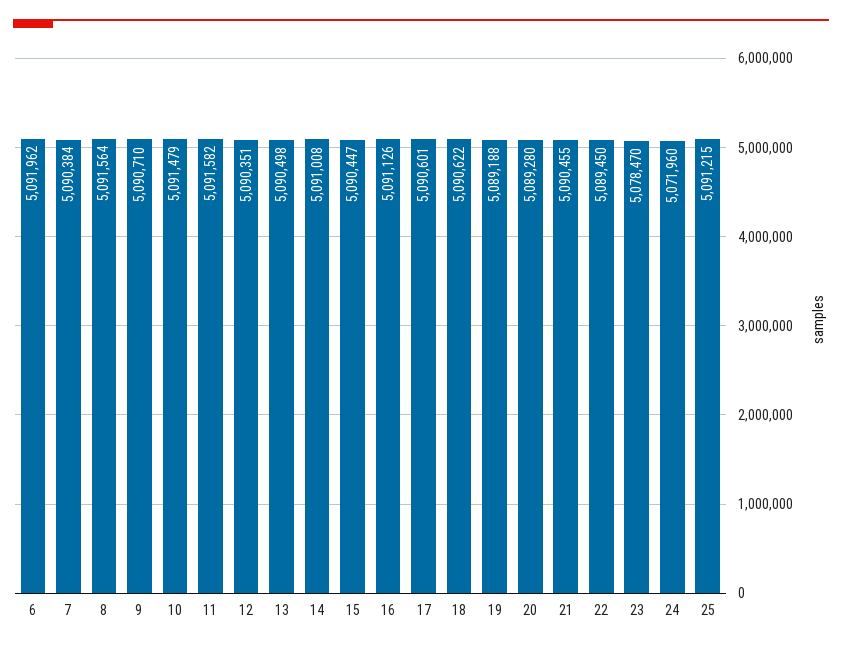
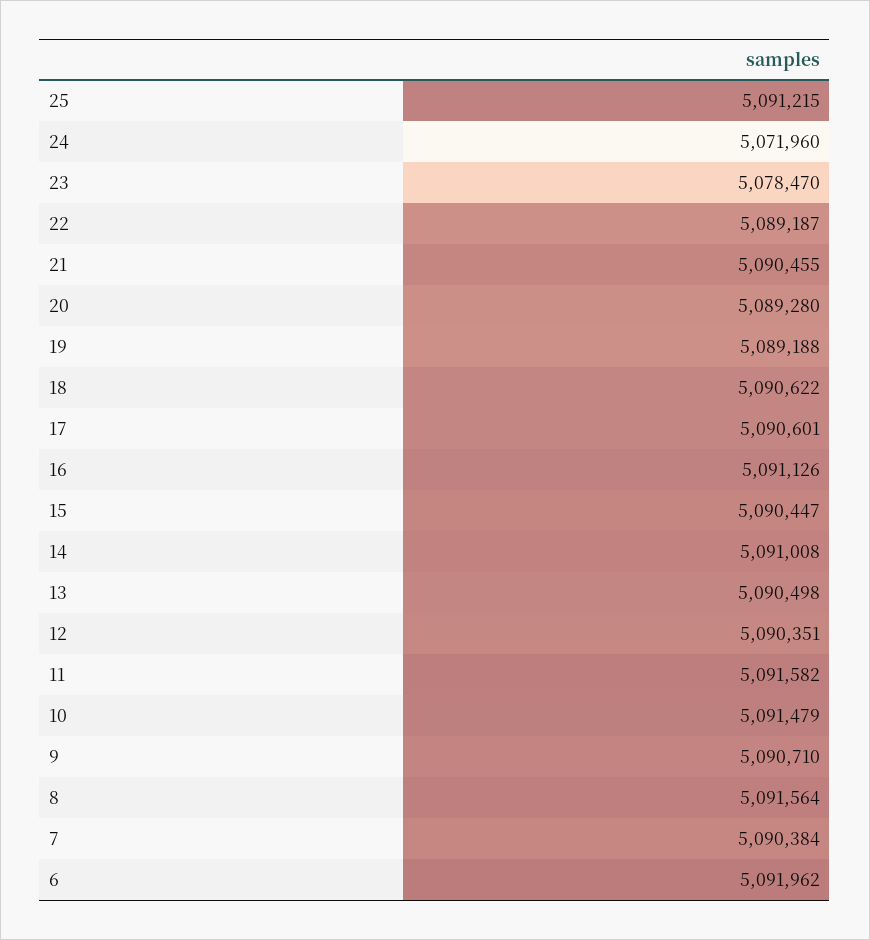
  {
    "6": 5091962,
    "7": 5090384,
    "8": 5091564,
    "9": 5090710,
    "10": 5091479,
    "11": 5091582,
    "12": 5090351,
    "13": 5090498,
    "14": 5091008,
    "15": 5090447,
    "16": 5091126,
    "17": 5090601,
    "18": 5090622,
    "19": 5089188,
    "20": 5089280,
    "21": 5090455,
-   "22": 5089450,
+   "22": 5089187,
    "23": 5078470,
    "24": 5071960,
    "25": 5091215
  }

